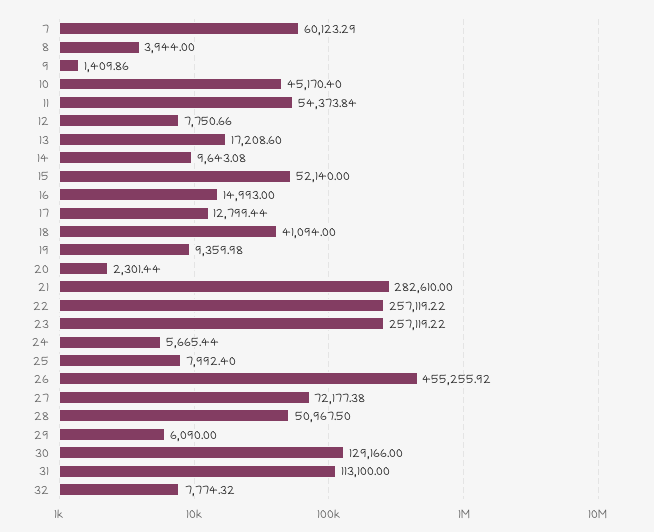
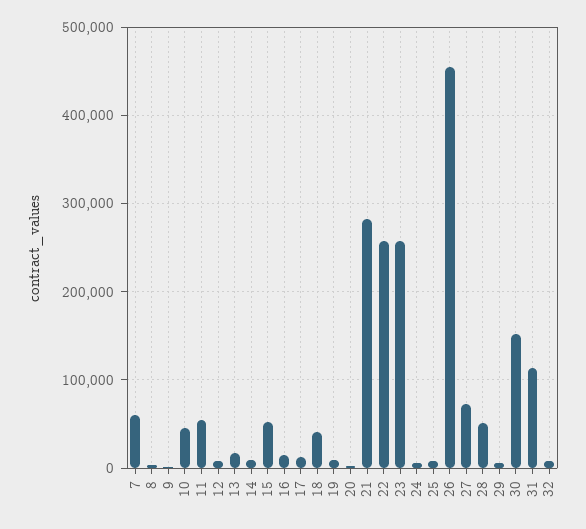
  {
    "7": 60123.29,
    "8": 3944,
    "9": 1409.86,
    "10": 45170.4,
    "11": 54373.84,
    "12": 7750.66,
    "13": 17208.6,
    "14": 9643.08,
    "15": 52140,
    "16": 14993,
    "17": 12799.44,
    "18": 41094,
    "19": 9359.98,
    "20": 2301.44,
    "21": 282610,
    "22": 257119.22,
    "23": 257119.22,
    "24": 5665.44,
    "25": 7992.4,
    "26": 455255.92,
    "27": 72177.38,
    "28": 50967.5,
    "29": 6090,
-   "30": 129166,
+   "30": 150000,
    "31": 113100,
    "32": 7774.32
  }

